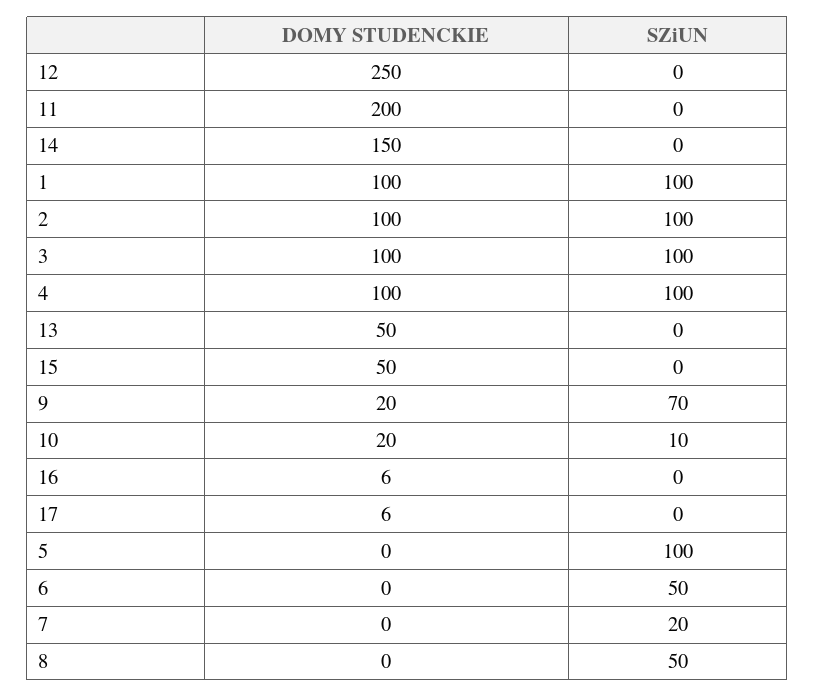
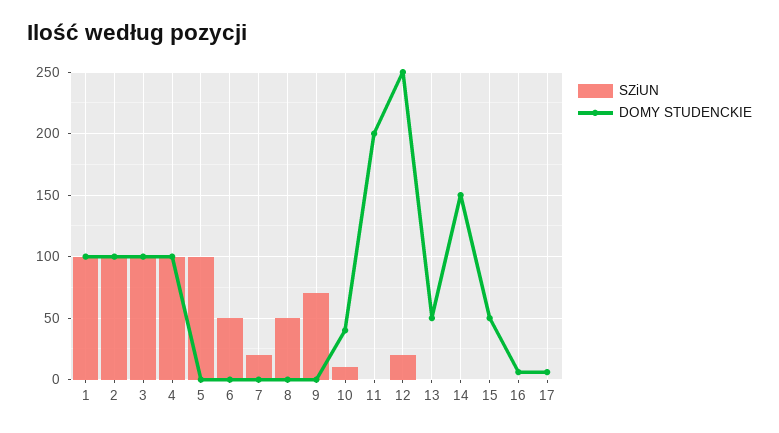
  {
    "DOMY STUDENCKIE": {
      "12": 250,
      "11": 200,
      "14": 150,
      "1": 100,
      "2": 100,
      "3": 100,
      "4": 100,
      "13": 50,
      "15": 50,
-     "9": 20,
+     "9": 0,
-     "10": 20,
+     "10": 40,
      "16": 6,
      "17": 6,
      "5": 0,
      "6": 0,
      "7": 0,
      "8": 0
    },
    "SZiUN": {
-     "12": 0,
+     "12": 20,
      "11": 0,
      "14": 0,
      "1": 100,
      "2": 100,
      "3": 100,
      "4": 100,
      "13": 0,
      "15": 0,
      "9": 70,
      "10": 10,
      "16": 0,
      "17": 0,
      "5": 100,
      "6": 50,
      "7": 20,
      "8": 50
    }
  }

